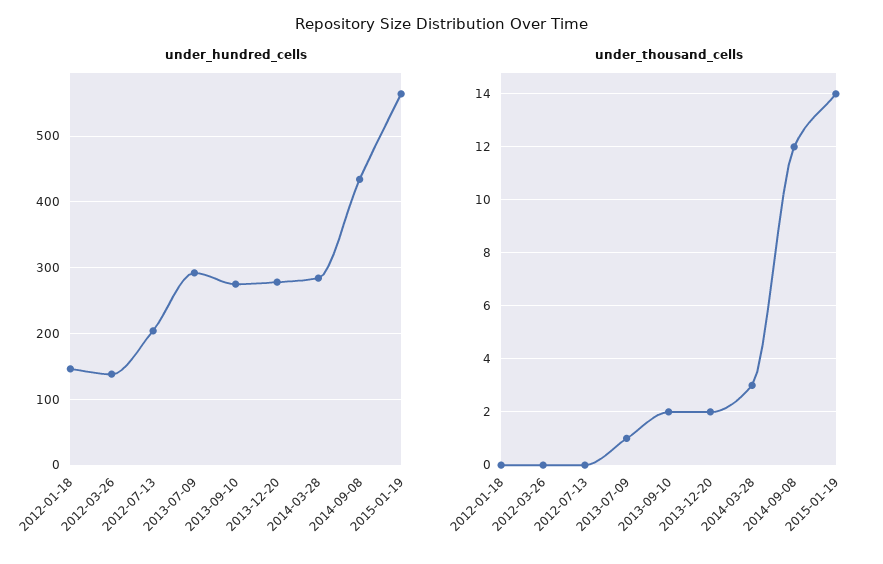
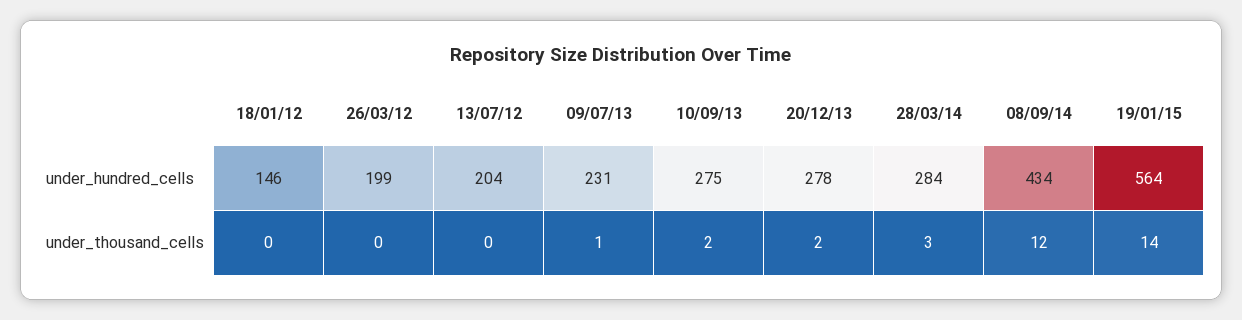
  {
    "under_hundred_cells": {
      "2012-01-18": 146,
-     "2012-03-26": 140,
+     "2012-03-26": 199,
      "2012-07-13": 204,
-     "2013-07-09": 290,
+     "2013-07-09": 231,
      "2013-09-10": 275,
      "2013-12-20": 278,
      "2014-03-28": 284,
      "2014-09-08": 434,
      "2015-01-19": 564
    },
    "under_thousand_cells": {
      "2012-01-18": 0,
      "2012-03-26": 0,
      "2012-07-13": 0,
      "2013-07-09": 1,
      "2013-09-10": 2,
      "2013-12-20": 2,
      "2014-03-28": 3,
      "2014-09-08": 12,
      "2015-01-19": 14
    }
  }

